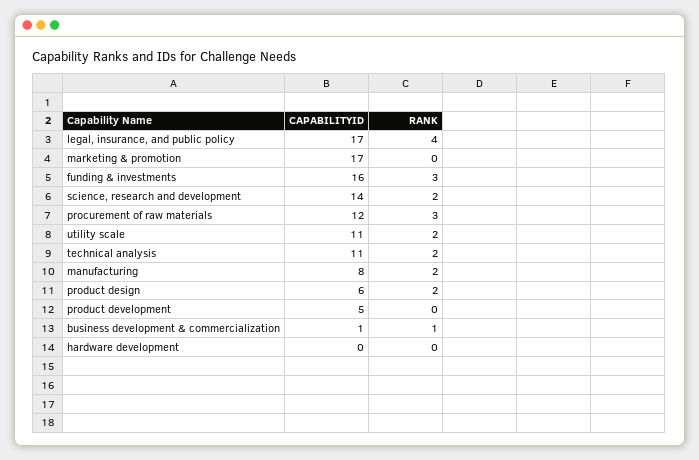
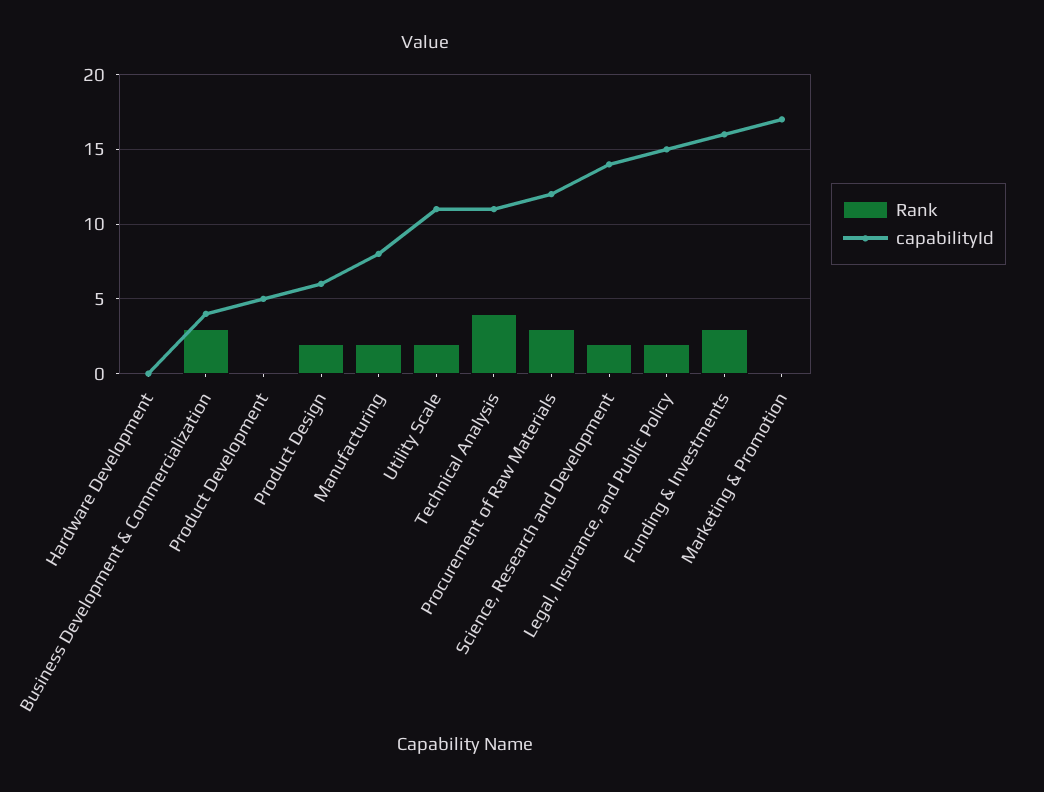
  {
    "CAPABILITYID": {
-     "legal, insurance, and public policy": 17,
+     "legal, insurance, and public policy": 15,
      "marketing & promotion": 17,
      "funding & investments": 16,
      "science, research and development": 14,
      "procurement of raw materials": 12,
      "utility scale": 11,
      "technical analysis": 11,
      "manufacturing": 8,
      "product design": 6,
      "product development": 5,
-     "business development & commercialization": 1,
+     "business development & commercialization": 4,
      "hardware development": 0
    },
    "RANK": {
-     "legal, insurance, and public policy": 4,
+     "legal, insurance, and public policy": 2,
      "marketing & promotion": 0,
      "funding & investments": 3,
      "science, research and development": 2,
      "procurement of raw materials": 3,
      "utility scale": 2,
-     "technical analysis": 2,
+     "technical analysis": 4,
      "manufacturing": 2,
      "product design": 2,
      "product development": 0,
-     "business development & commercialization": 1,
+     "business development & commercialization": 3,
      "hardware development": 0
    }
  }

